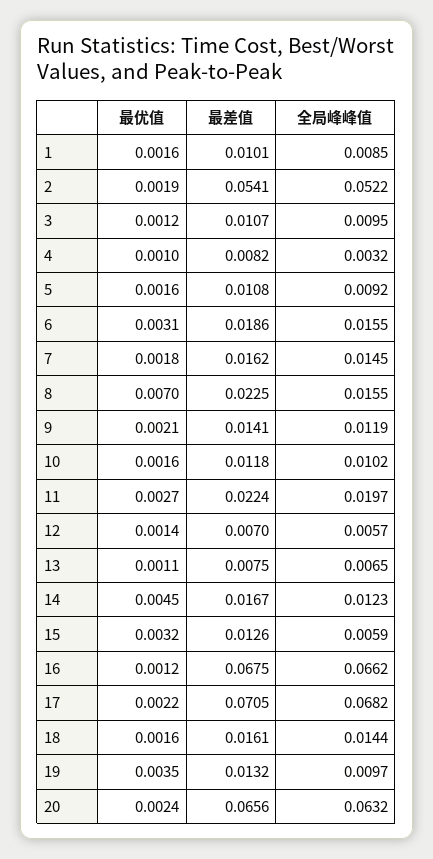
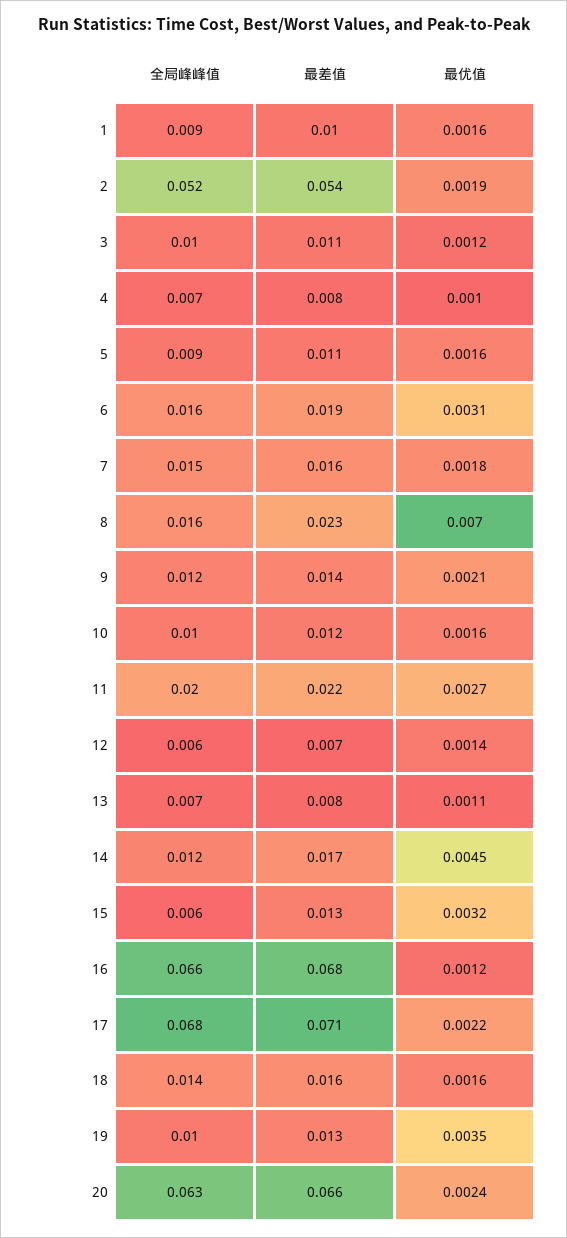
  {
    "最优值": {
      "1": 0.0016,
      "2": 0.0019,
      "3": 0.0012,
      "4": 0.001,
      "5": 0.0016,
      "6": 0.0031,
      "7": 0.0018,
      "8": 0.007,
      "9": 0.0021,
      "10": 0.0016,
      "11": 0.0027,
      "12": 0.0014,
      "13": 0.0011,
      "14": 0.0045,
      "15": 0.0032,
      "16": 0.0012,
      "17": 0.0022,
      "18": 0.0016,
      "19": 0.0035,
      "20": 0.0024
    },
    "最差值": {
      "1": 0.0101,
      "2": 0.0541,
      "3": 0.0107,
      "4": 0.0082,
      "5": 0.0108,
      "6": 0.0186,
      "7": 0.0162,
      "8": 0.0225,
      "9": 0.0141,
      "10": 0.0118,
      "11": 0.0224,
      "12": 0.007,
      "13": 0.0075,
      "14": 0.0167,
      "15": 0.0126,
      "16": 0.0675,
      "17": 0.0705,
      "18": 0.0161,
      "19": 0.0132,
      "20": 0.0656
    },
    "全局峰峰值": {
      "1": 0.0085,
      "2": 0.0522,
      "3": 0.0095,
-     "4": 0.0032,
+     "4": 0.007,
      "5": 0.0092,
      "6": 0.0155,
      "7": 0.0145,
      "8": 0.0155,
      "9": 0.0119,
      "10": 0.0102,
      "11": 0.0197,
      "12": 0.0057,
      "13": 0.0065,
      "14": 0.0123,
      "15": 0.0059,
      "16": 0.0662,
      "17": 0.0682,
      "18": 0.0144,
      "19": 0.0097,
      "20": 0.0632
    }
  }

